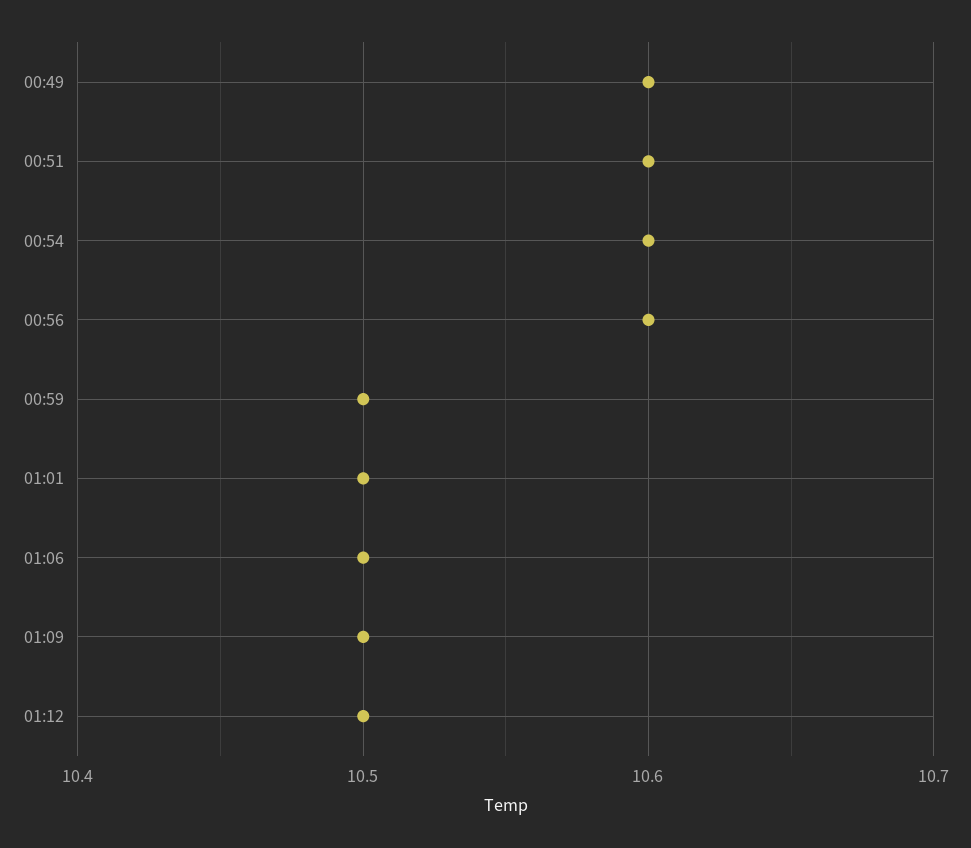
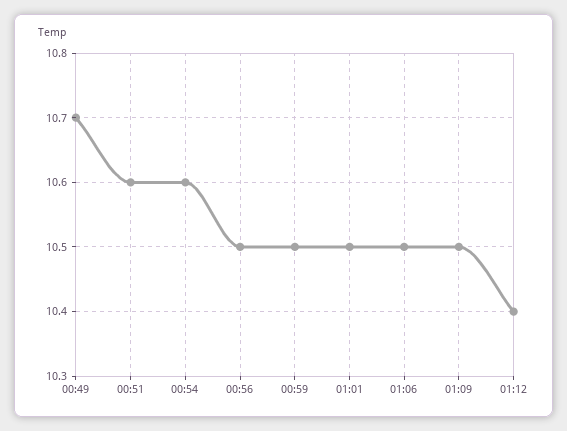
  {
-   "00:49": 10.6,
+   "00:49": 10.7,
    "00:51": 10.6,
    "00:54": 10.6,
-   "00:56": 10.6,
+   "00:56": 10.5,
    "00:59": 10.5,
    "01:01": 10.5,
    "01:06": 10.5,
    "01:09": 10.5,
-   "01:12": 10.5
+   "01:12": 10.4
  }

